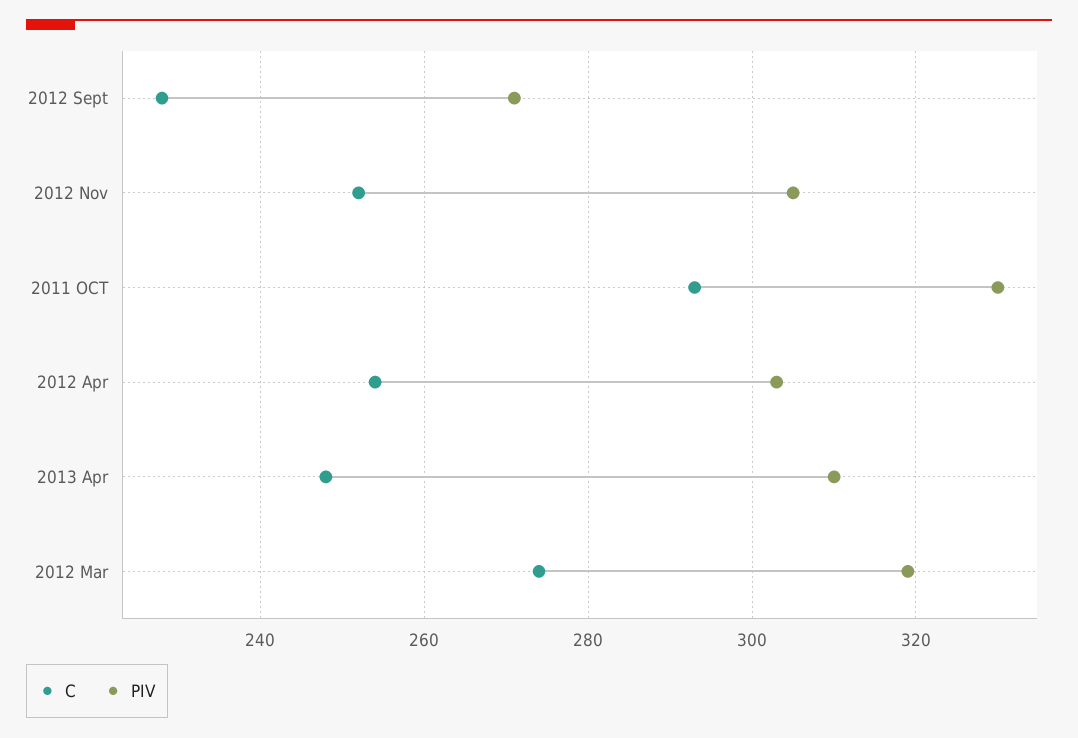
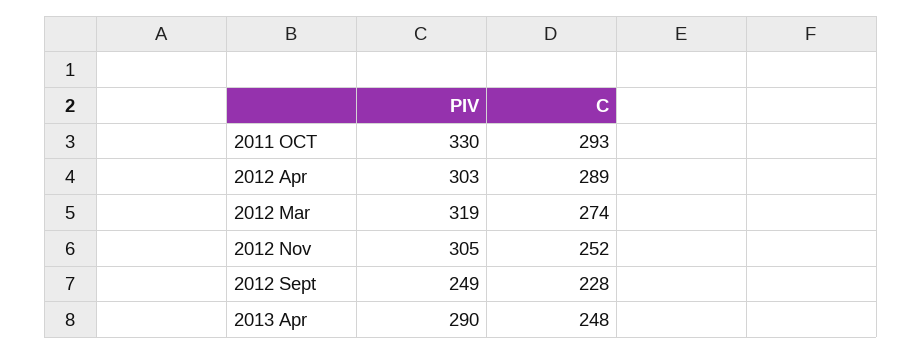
  {
    "C": {
      "2012 Sept": 228,
      "2012 Nov": 252,
      "2011 OCT": 293,
-     "2012 Apr": 255,
+     "2012 Apr": 289,
      "2013 Apr": 248,
      "2012 Mar": 274
    },
    "PIV": {
-     "2012 Sept": 270,
+     "2012 Sept": 249,
      "2012 Nov": 305,
      "2011 OCT": 330,
      "2012 Apr": 303,
-     "2013 Apr": 310,
+     "2013 Apr": 290,
      "2012 Mar": 319
    }
  }

